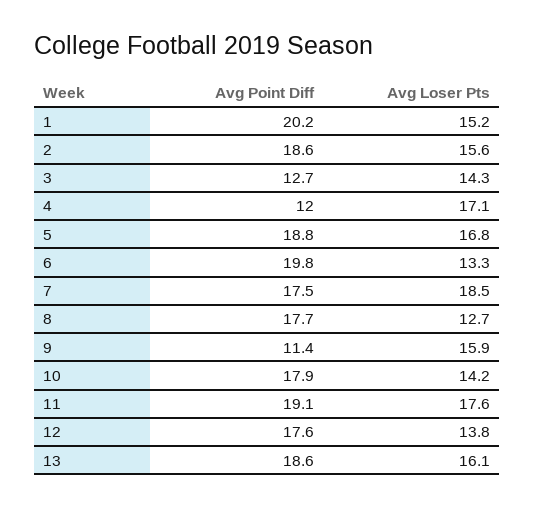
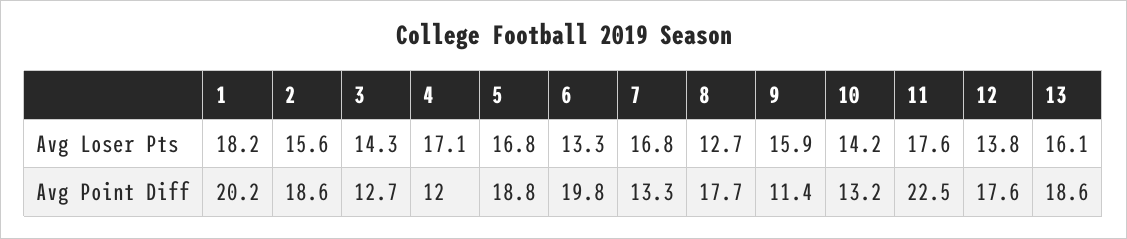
  {
    "Avg Point Diff": {
      "1": 20.2,
      "2": 18.6,
      "3": 12.7,
      "4": 12,
      "5": 18.8,
      "6": 19.8,
-     "7": 17.5,
+     "7": 13.3,
      "8": 17.7,
      "9": 11.4,
-     "10": 17.9,
+     "10": 13.2,
-     "11": 19.1,
+     "11": 22.5,
      "12": 17.6,
      "13": 18.6
    },
    "Avg Loser Pts": {
-     "1": 15.2,
+     "1": 18.2,
      "2": 15.6,
      "3": 14.3,
      "4": 17.1,
      "5": 16.8,
      "6": 13.3,
-     "7": 18.5,
+     "7": 16.8,
      "8": 12.7,
      "9": 15.9,
      "10": 14.2,
      "11": 17.6,
      "12": 13.8,
      "13": 16.1
    }
  }

